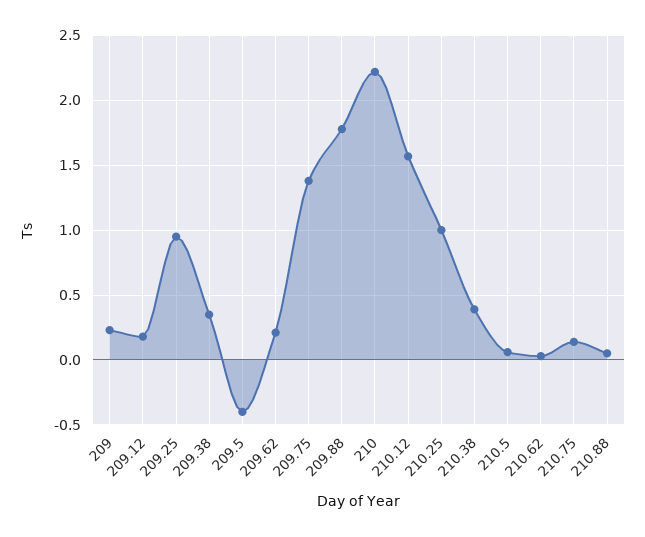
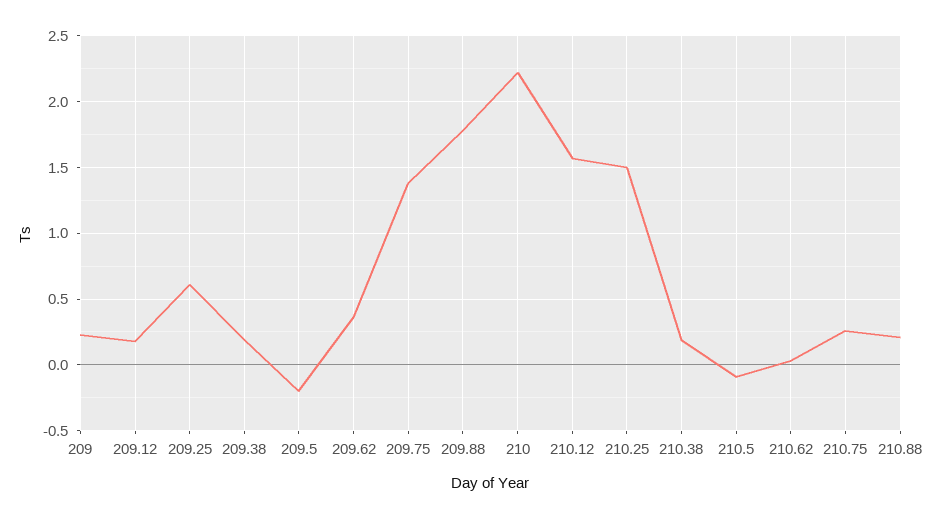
  {
    "209": 0.25,
    "209.12": 0.2,
-   "209.25": 0.95,
+   "209.25": 0.6,
-   "209.38": 0.35,
+   "209.38": 0.2,
-   "209.5": -0.4,
+   "209.5": -0.2,
-   "209.62": 0.2,
+   "209.62": 0.35,
    "209.75": 1.4,
    "209.88": 1.8,
    "210": 2.2,
    "210.12": 1.55,
-   "210.25": 1,
+   "210.25": 1.5,
-   "210.38": 0.4,
+   "210.38": 0.2,
-   "210.5": 0.05,
+   "210.5": -0.1,
    "210.62": 0.05,
-   "210.75": 0.15,
+   "210.75": 0.25,
-   "210.88": 0.05
+   "210.88": 0.2
  }

